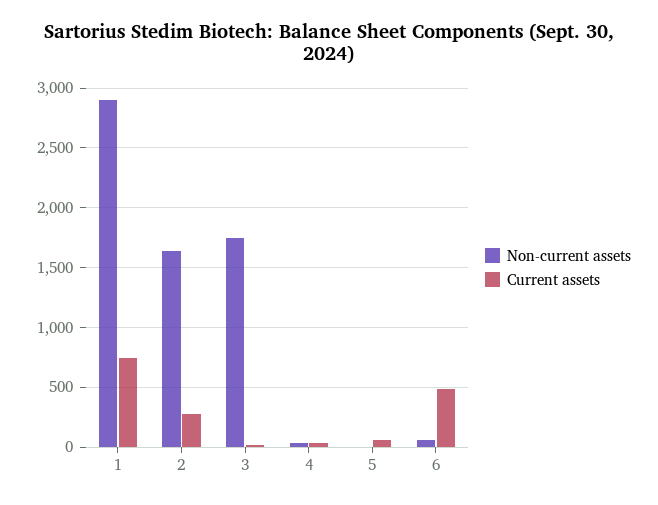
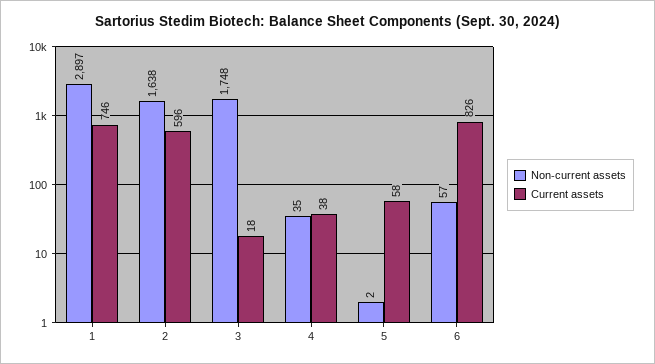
  {
    "Non-current assets": {
      "1": 2897,
      "2": 1638,
      "3": 1748,
      "4": 35,
      "5": 2,
      "6": 57
    },
    "Current assets": {
      "1": 746,
-     "2": 300,
+     "2": 596,
      "3": 18,
      "4": 38,
      "5": 58,
-     "6": 500
+     "6": 826
    }
  }

